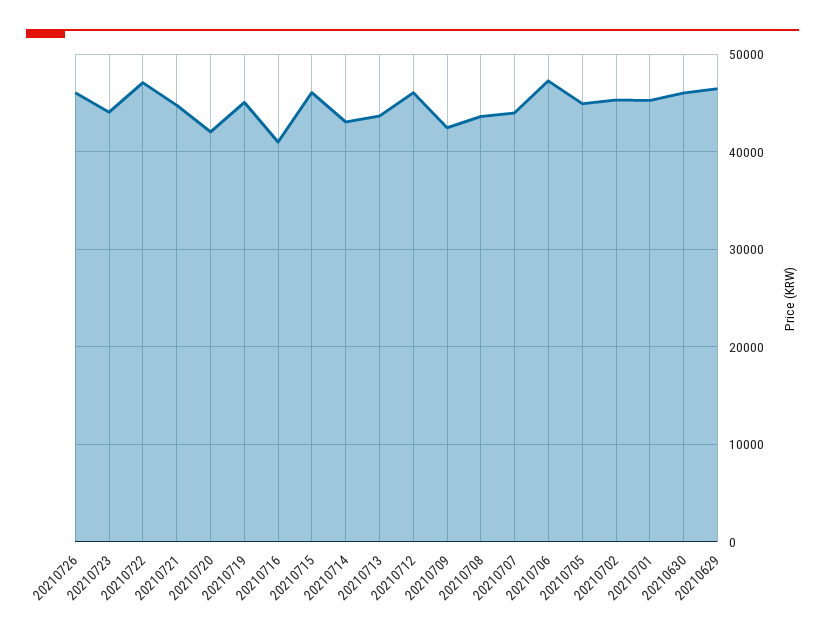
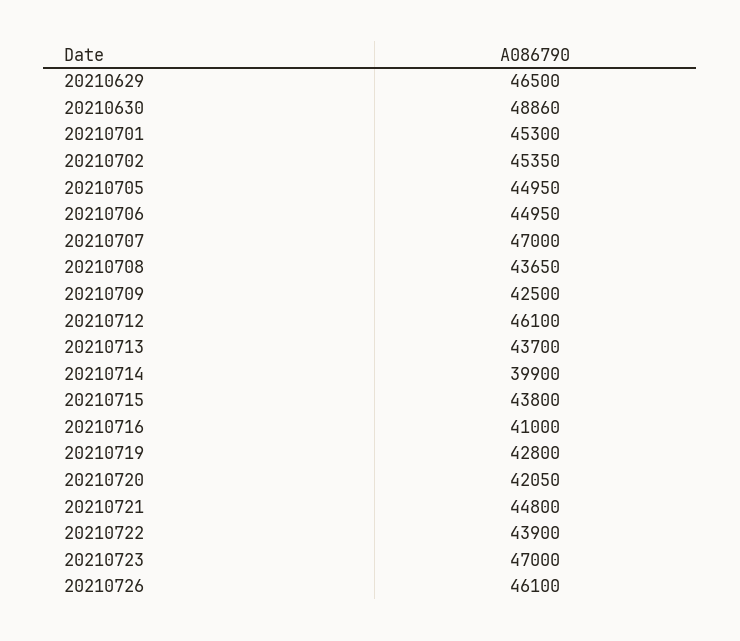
  {
    "20210726": 46100,
-   "20210723": 44000,
+   "20210723": 47000,
-   "20210722": 47000,
+   "20210722": 43900,
    "20210721": 44800,
    "20210720": 42050,
-   "20210719": 45000,
+   "20210719": 42800,
    "20210716": 41000,
-   "20210715": 46000,
+   "20210715": 43800,
-   "20210714": 43000,
+   "20210714": 39900,
    "20210713": 43700,
    "20210712": 46100,
    "20210709": 42500,
    "20210708": 43650,
-   "20210707": 44000,
+   "20210707": 47000,
-   "20210706": 47000,
+   "20210706": 44950,
    "20210705": 44950,
    "20210702": 45350,
    "20210701": 45300,
-   "20210630": 46000,
+   "20210630": 48860,
    "20210629": 46500
  }

